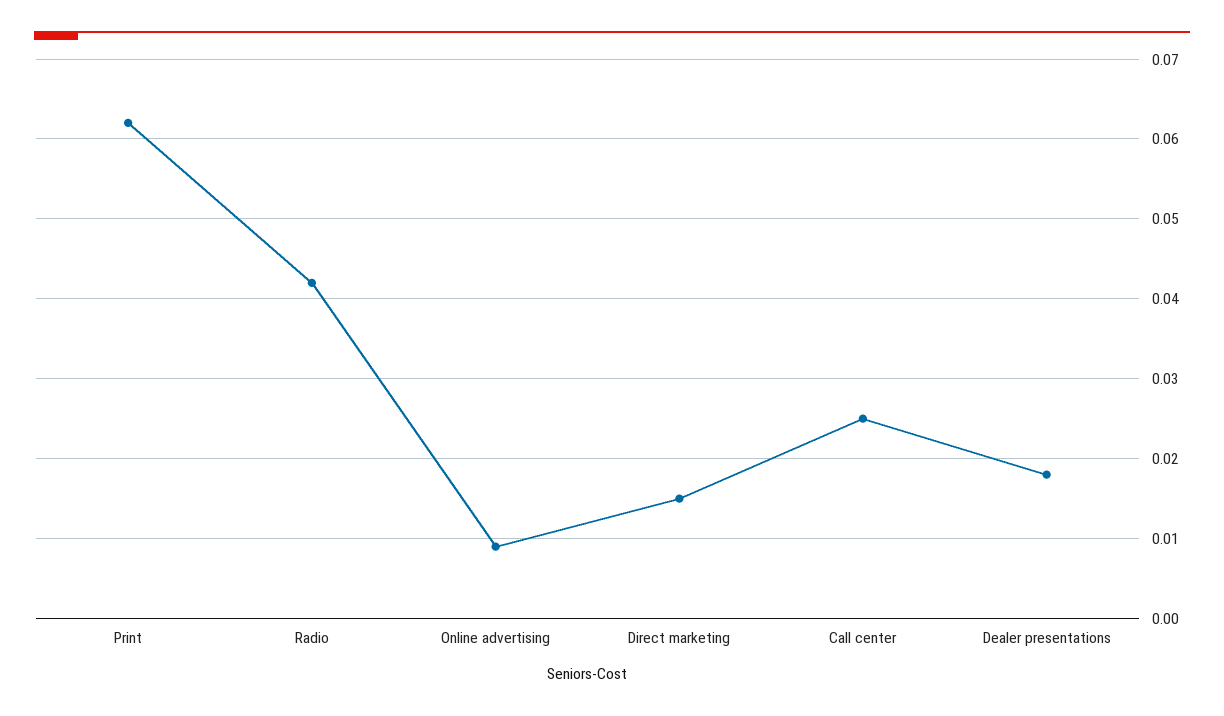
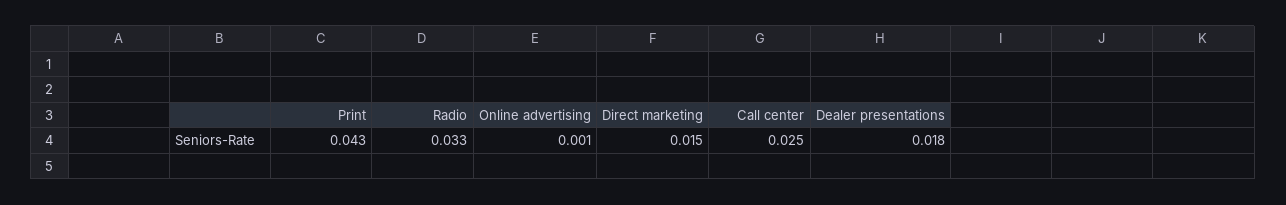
  {
-   "Print": 0.062,
+   "Print": 0.043,
-   "Radio": 0.042,
+   "Radio": 0.033,
-   "Online advertising": 0.009,
+   "Online advertising": 0.001,
    "Direct marketing": 0.015,
    "Call center": 0.025,
    "Dealer presentations": 0.018
  }

